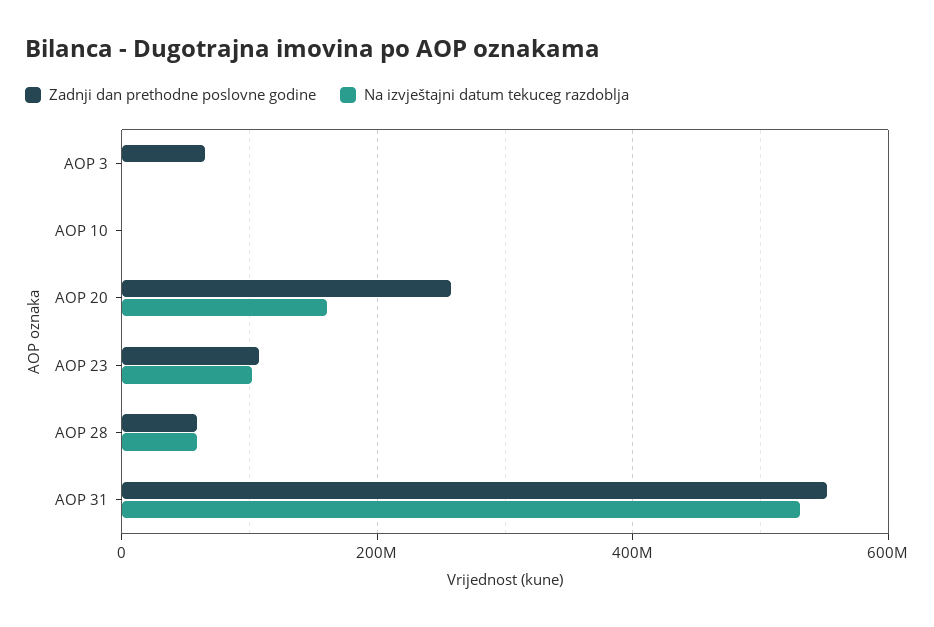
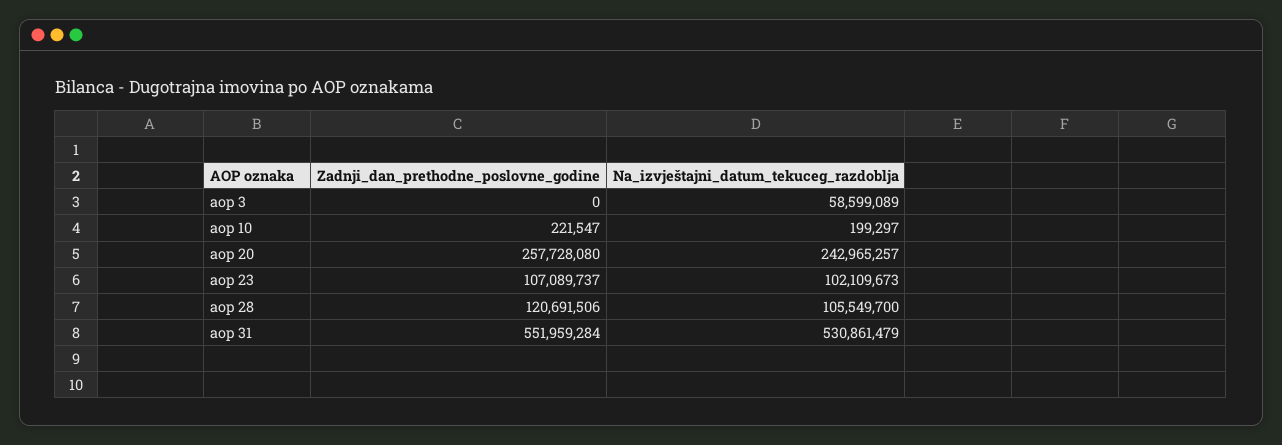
  {
    "Zadnji dan prethodne poslovne godine": {
-     "AOP 3": 60000000,
+     "AOP 3": 0,
      "AOP 10": 221547,
      "AOP 20": 257728080,
      "AOP 23": 107089737,
-     "AOP 28": 60000000,
+     "AOP 28": 120691506,
      "AOP 31": 551959284
    },
    "Na izvještajni datum tekuceg razdoblja": {
-     "AOP 3": 0,
+     "AOP 3": 58599089,
      "AOP 10": 199297,
-     "AOP 20": 160000000,
+     "AOP 20": 242965257,
      "AOP 23": 102109673,
-     "AOP 28": 60000000,
+     "AOP 28": 105549700,
      "AOP 31": 530861479
    }
  }

